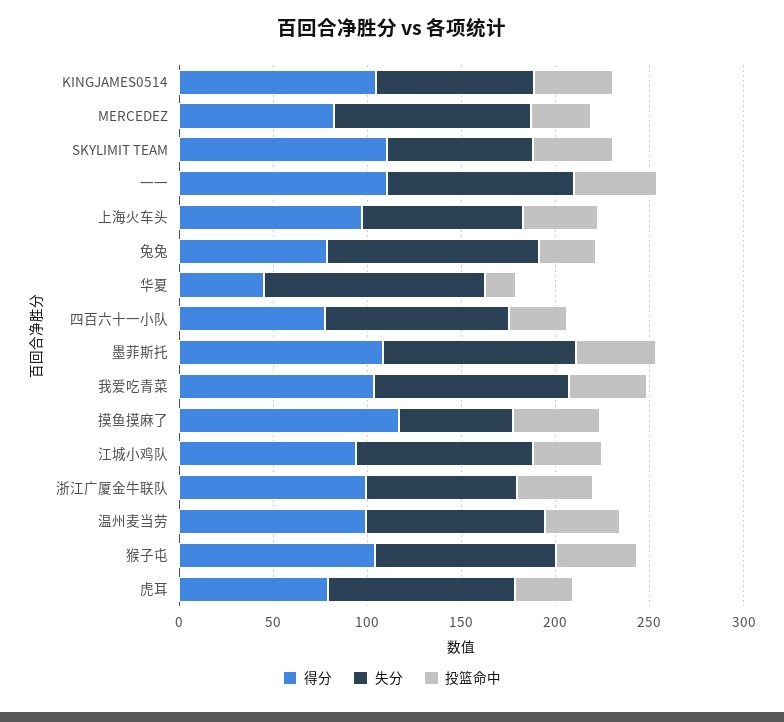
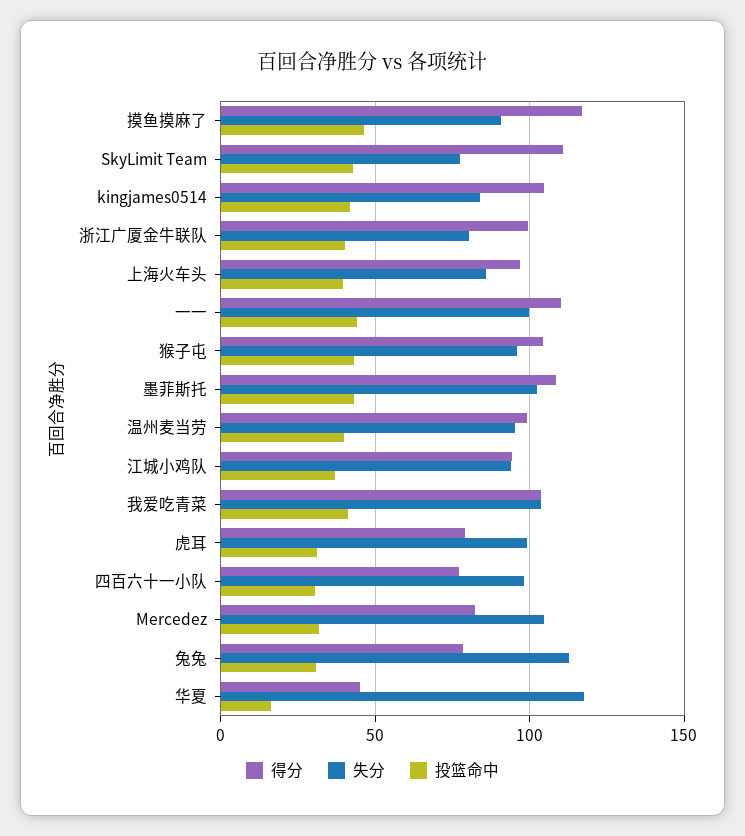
  {
    "得分": {
      "KINGJAMES0514": 105,
      "MERCEDEZ": 80,
      "SKYLIMIT TEAM": 110,
      "一一": 110,
      "上海火车头": 95,
      "兔兔": 80,
      "华夏": 45,
      "四百六十一小队": 75,
      "墨菲斯托": 110,
      "我爱吃青菜": 105,
      "摸鱼摸麻了": 115,
      "江城小鸡队": 95,
      "浙江广厦金牛联队": 100,
      "温州麦当劳": 100,
      "猴子屯": 105,
      "虎耳": 80
    },
    "失分": {
      "KINGJAMES0514": 85,
      "MERCEDEZ": 105,
      "SKYLIMIT TEAM": 75,
      "一一": 100,
      "上海火车头": 85,
      "兔兔": 115,
      "华夏": 120,
      "四百六十一小队": 100,
      "墨菲斯托": 100,
      "我爱吃青菜": 105,
-     "摸鱼摸麻了": 60,
+     "摸鱼摸麻了": 90,
      "江城小鸡队": 95,
      "浙江广厦金牛联队": 80,
      "温州麦当劳": 95,
      "猴子屯": 95,
      "虎耳": 100
    },
    "投篮命中": {
      "KINGJAMES0514": 40,
      "MERCEDEZ": 30,
      "SKYLIMIT TEAM": 45,
      "一一": 45,
      "上海火车头": 40,
      "兔兔": 30,
      "华夏": 15,
      "四百六十一小队": 30,
      "墨菲斯托": 45,
      "我爱吃青菜": 40,
      "摸鱼摸麻了": 45,
      "江城小鸡队": 35,
      "浙江广厦金牛联队": 40,
      "温州麦当劳": 40,
      "猴子屯": 45,
      "虎耳": 30
    }
  }

